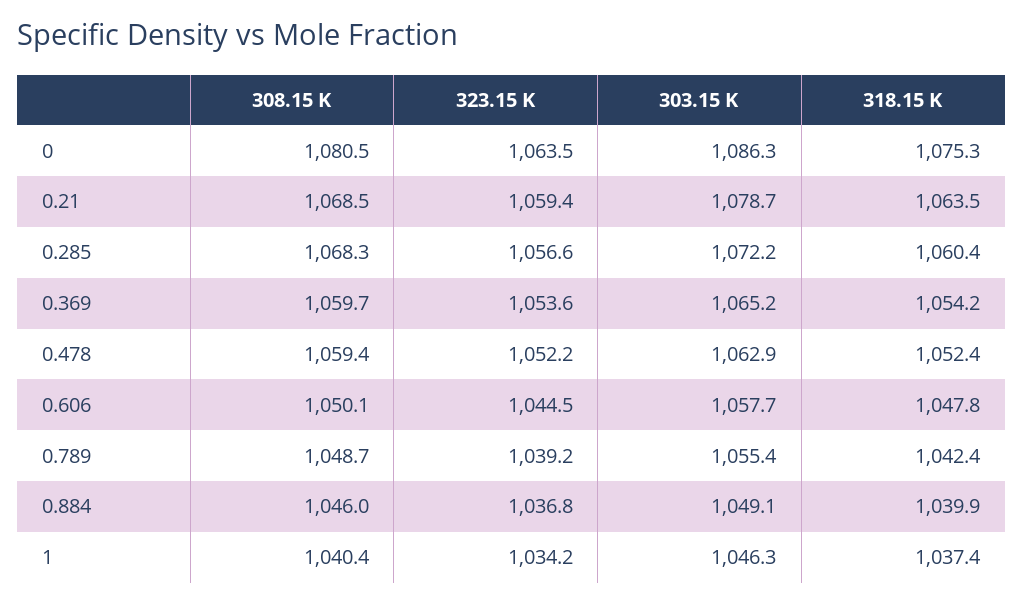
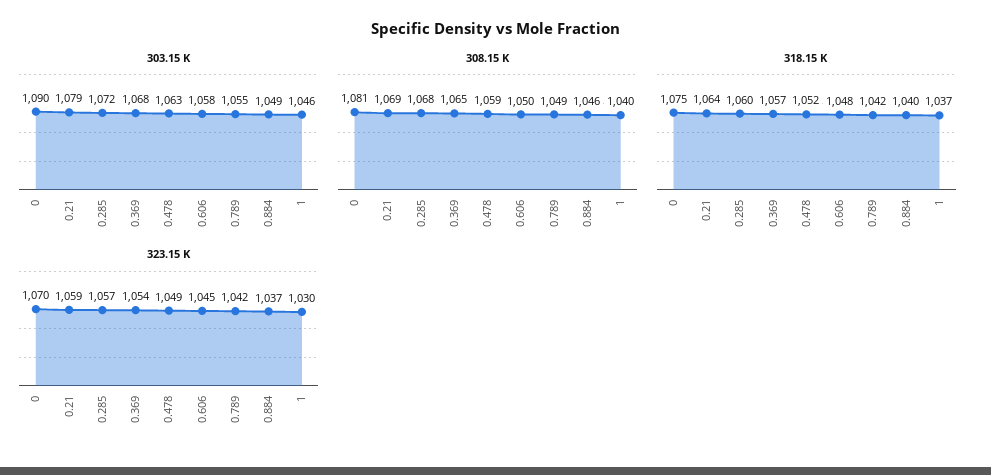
  {
    "308.15 K": {
      "0": 1080.5,
      "0.21": 1068.5,
      "0.285": 1068.3,
-     "0.369": 1059.7,
+     "0.369": 1065,
      "0.478": 1059.4,
      "0.606": 1050.1,
      "0.789": 1048.7,
      "0.884": 1046,
      "1": 1040.4
    },
    "323.15 K": {
-     "0": 1063.5,
+     "0": 1070,
      "0.21": 1059.4,
      "0.285": 1056.6,
      "0.369": 1053.6,
-     "0.478": 1052.2,
+     "0.478": 1049,
      "0.606": 1044.5,
-     "0.789": 1039.2,
+     "0.789": 1042,
      "0.884": 1036.8,
-     "1": 1034.2
+     "1": 1030
    },
    "303.15 K": {
-     "0": 1086.3,
+     "0": 1090,
      "0.21": 1078.7,
      "0.285": 1072.2,
-     "0.369": 1065.2,
+     "0.369": 1068,
      "0.478": 1062.9,
      "0.606": 1057.7,
      "0.789": 1055.4,
      "0.884": 1049.1,
      "1": 1046.3
    },
    "318.15 K": {
      "0": 1075.3,
      "0.21": 1063.5,
      "0.285": 1060.4,
-     "0.369": 1054.2,
+     "0.369": 1057,
      "0.478": 1052.4,
      "0.606": 1047.8,
      "0.789": 1042.4,
      "0.884": 1039.9,
      "1": 1037.4
    }
  }

